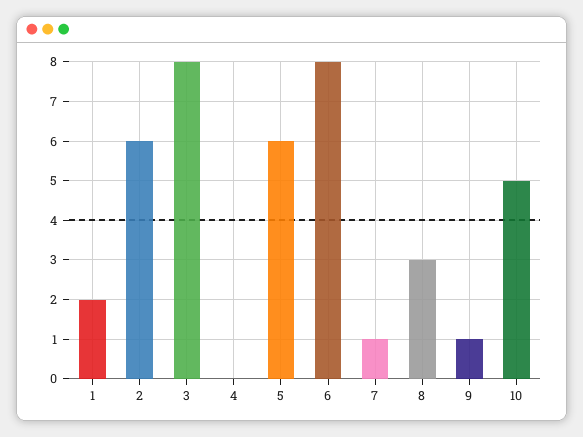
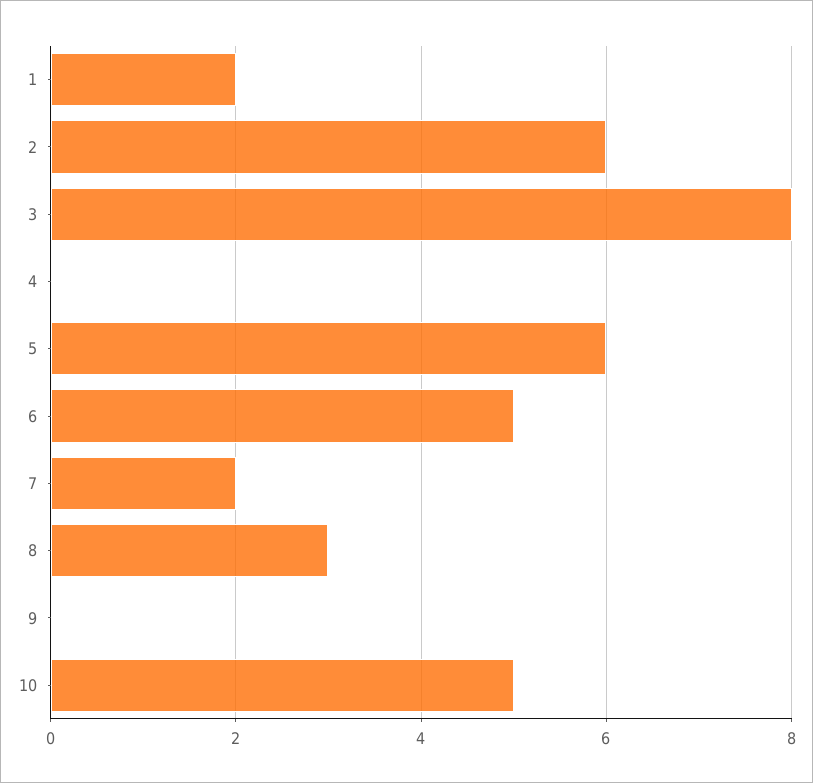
  {
    "1": 2,
    "2": 6,
    "3": 8,
    "4": 0,
    "5": 6,
-   "6": 8,
+   "6": 5,
-   "7": 1,
+   "7": 2,
    "8": 3,
-   "9": 1,
+   "9": 0,
    "10": 5
  }

